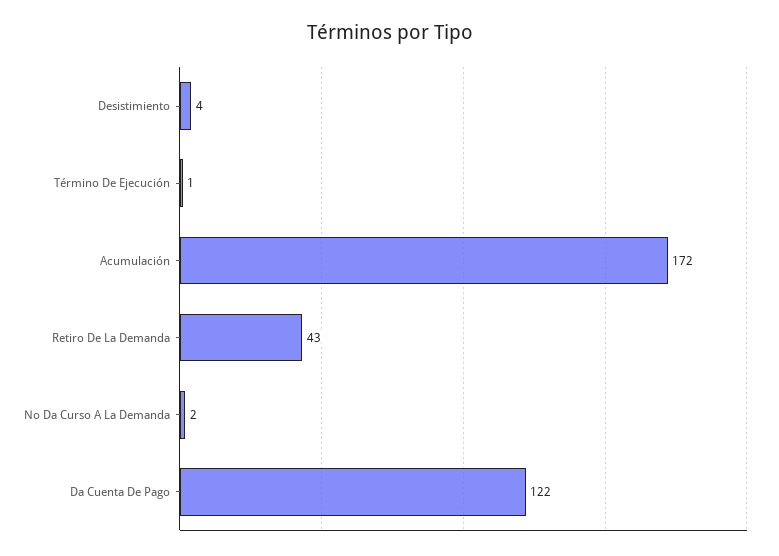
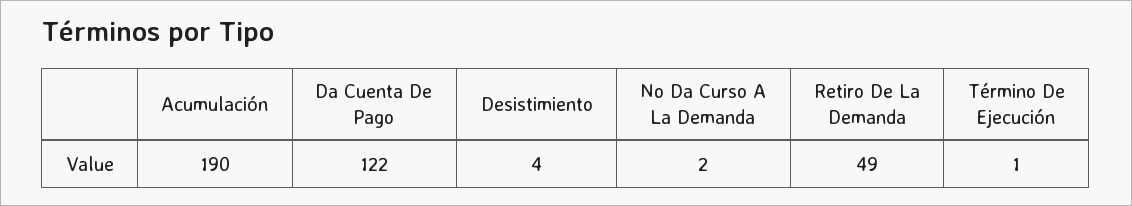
  {
    "Desistimiento": 4,
    "Término De Ejecución": 1,
-   "Acumulación": 172,
+   "Acumulación": 190,
-   "Retiro De La Demanda": 43,
+   "Retiro De La Demanda": 49,
    "No Da Curso A La Demanda": 2,
    "Da Cuenta De Pago": 122
  }

